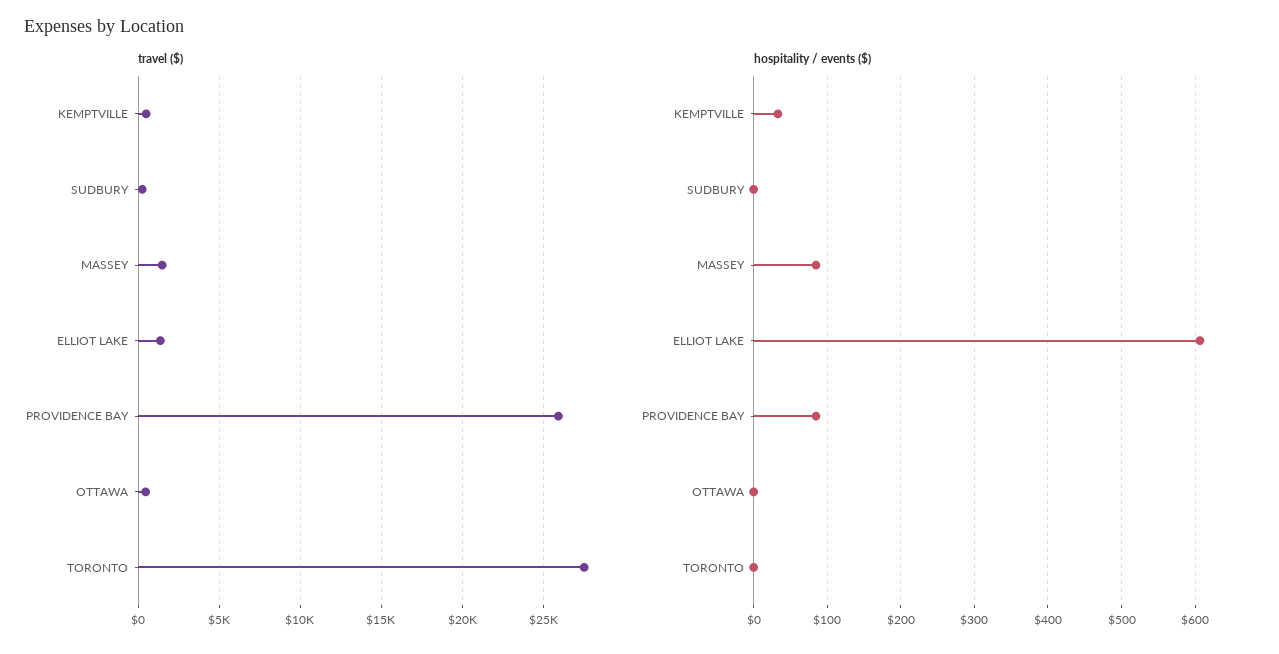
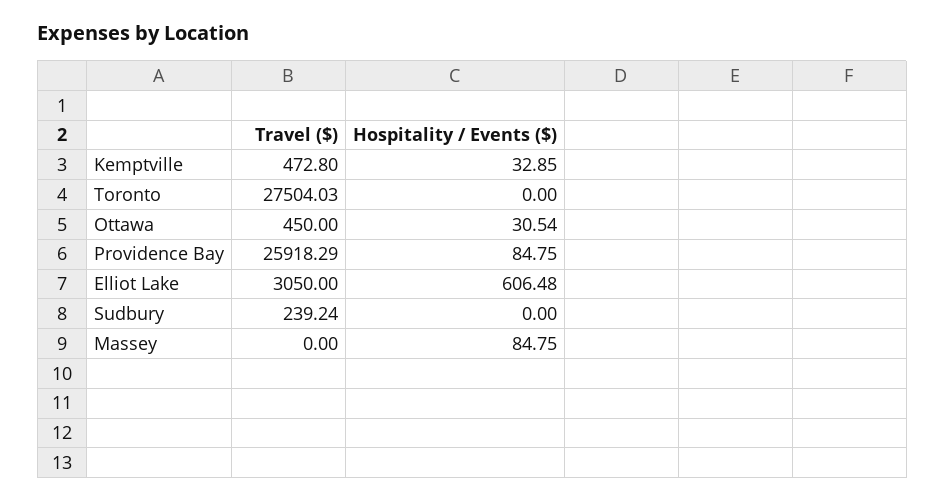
  {
    "travel ($)": {
      "KEMPTVILLE": 472.8,
      "SUDBURY": 239.24,
-     "MASSEY": 1500,
+     "MASSEY": 0,
-     "ELLIOT LAKE": 1500,
+     "ELLIOT LAKE": 3050,
      "PROVIDENCE BAY": 25918.29,
      "OTTAWA": 450,
      "TORONTO": 27504.03
    },
    "hospitality / events ($)": {
      "KEMPTVILLE": 32.85,
      "SUDBURY": 0,
      "MASSEY": 84.75,
      "ELLIOT LAKE": 606.48,
      "PROVIDENCE BAY": 84.75,
-     "OTTAWA": 0,
+     "OTTAWA": 30.54,
      "TORONTO": 0
    }
  }

